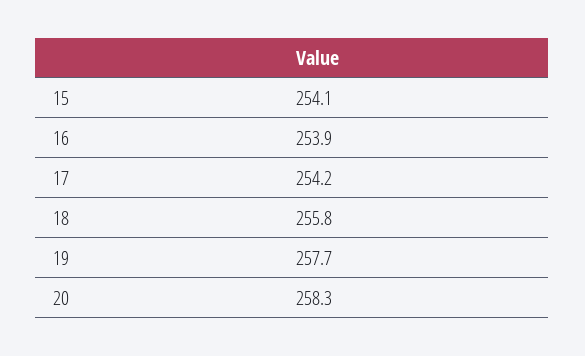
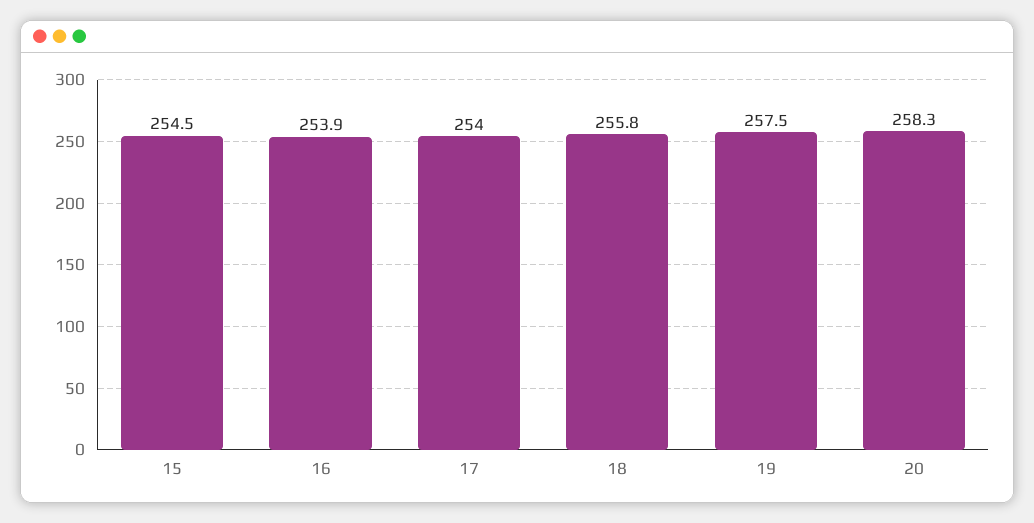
  {
-   "15": 254.1,
+   "15": 254.5,
    "16": 253.9,
-   "17": 254.2,
+   "17": 254,
    "18": 255.8,
-   "19": 257.7,
+   "19": 257.5,
    "20": 258.3
  }

